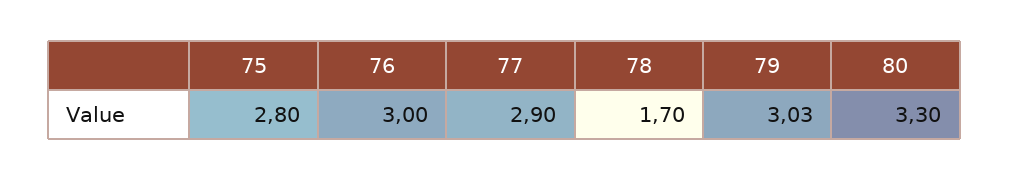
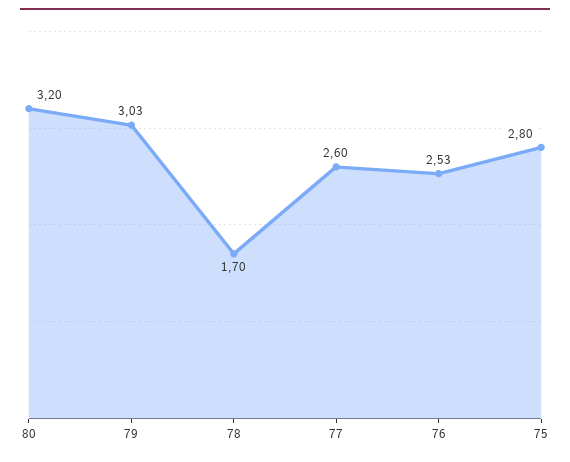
  {
    "75": 2.8,
-   "76": 3,
+   "76": 2.53,
-   "77": 2.9,
+   "77": 2.6,
    "78": 1.7,
    "79": 3.03,
-   "80": 3.3
+   "80": 3.2
  }

